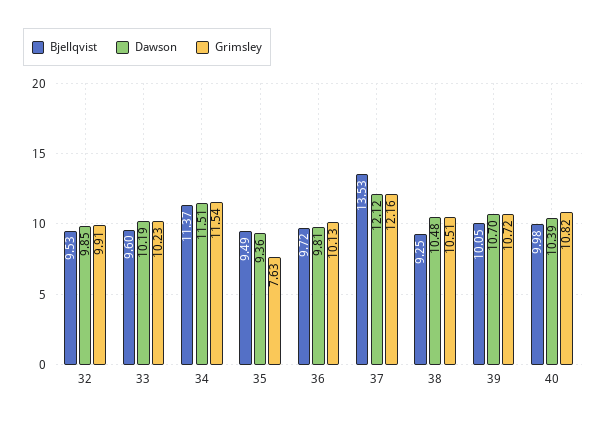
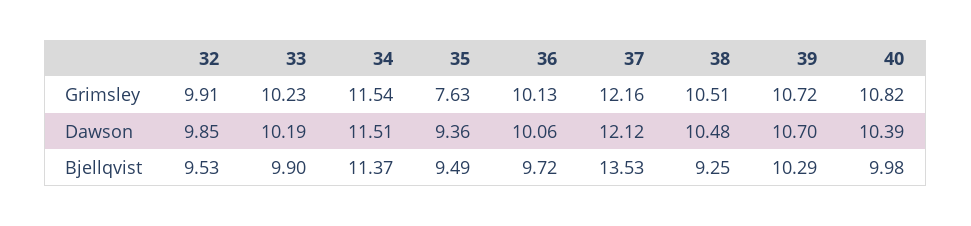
  {
    "Bjellqvist": {
      "32": 9.53,
-     "33": 9.6,
+     "33": 9.9,
      "34": 11.37,
      "35": 9.49,
      "36": 9.72,
      "37": 13.53,
      "38": 9.25,
-     "39": 10.05,
+     "39": 10.29,
      "40": 9.98
    },
    "Dawson": {
      "32": 9.85,
      "33": 10.19,
      "34": 11.51,
      "35": 9.36,
-     "36": 9.81,
+     "36": 10.06,
      "37": 12.12,
      "38": 10.48,
      "39": 10.7,
      "40": 10.39
    },
    "Grimsley": {
      "32": 9.91,
      "33": 10.23,
      "34": 11.54,
      "35": 7.63,
      "36": 10.13,
      "37": 12.16,
      "38": 10.51,
      "39": 10.72,
      "40": 10.82
    }
  }

